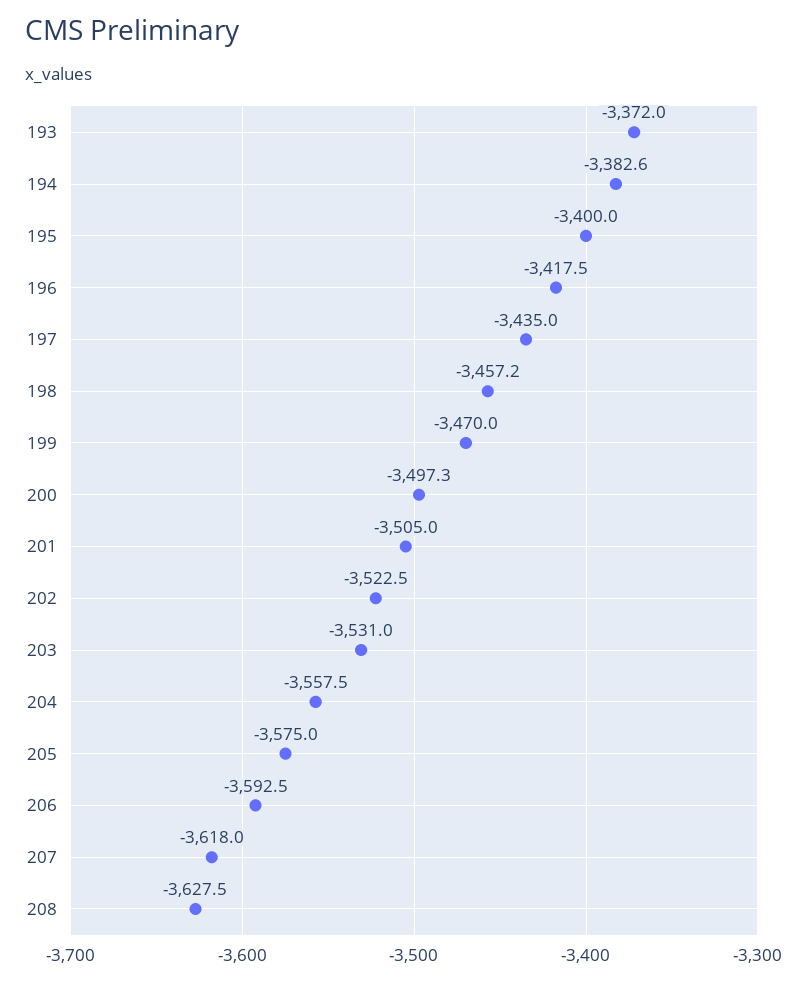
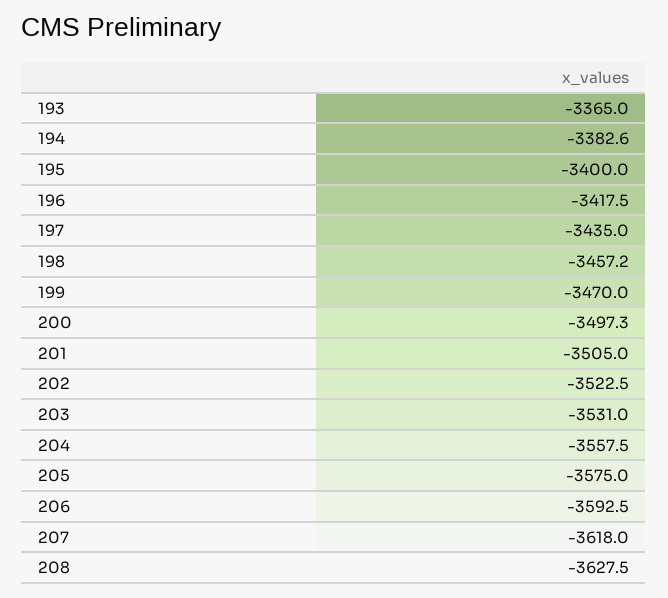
  {
-   "193": -3372,
+   "193": -3365,
    "194": -3382.6,
    "195": -3400,
    "196": -3417.5,
    "197": -3435,
    "198": -3457.2,
    "199": -3470,
    "200": -3497.3,
    "201": -3505,
    "202": -3522.5,
    "203": -3531,
    "204": -3557.5,
    "205": -3575,
    "206": -3592.5,
    "207": -3618,
    "208": -3627.5
  }

